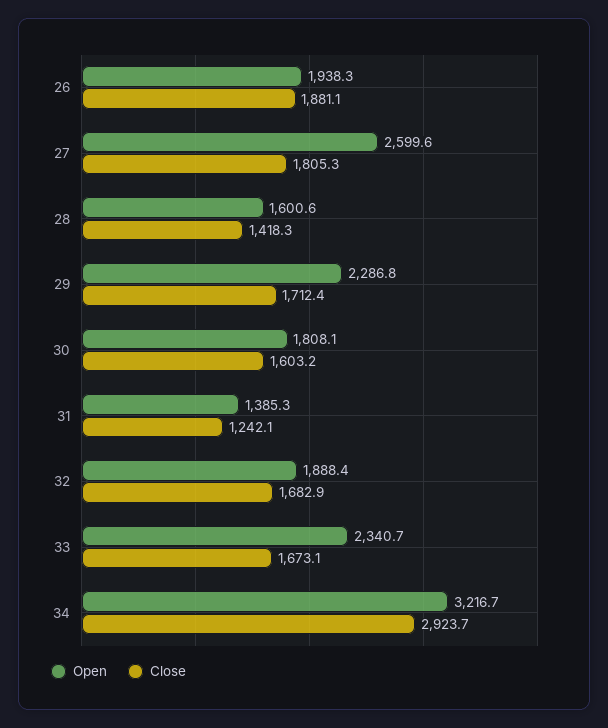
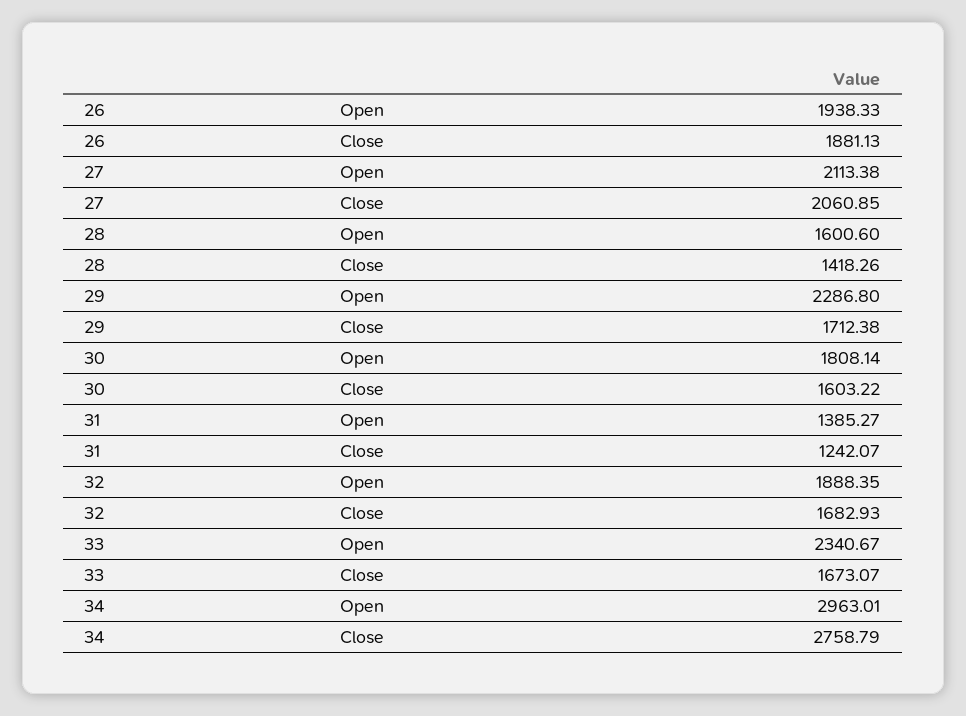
  {
    "Open": {
      "26": 1938.33,
-     "27": 2599.6,
+     "27": 2113.38,
      "28": 1600.6,
      "29": 2286.8,
      "30": 1808.14,
      "31": 1385.27,
      "32": 1888.35,
      "33": 2340.67,
-     "34": 3216.7
+     "34": 2963.01
    },
    "Close": {
      "26": 1881.13,
-     "27": 1805.3,
+     "27": 2060.85,
      "28": 1418.26,
      "29": 1712.38,
      "30": 1603.22,
      "31": 1242.07,
      "32": 1682.93,
      "33": 1673.07,
-     "34": 2923.7
+     "34": 2758.79
    }
  }

